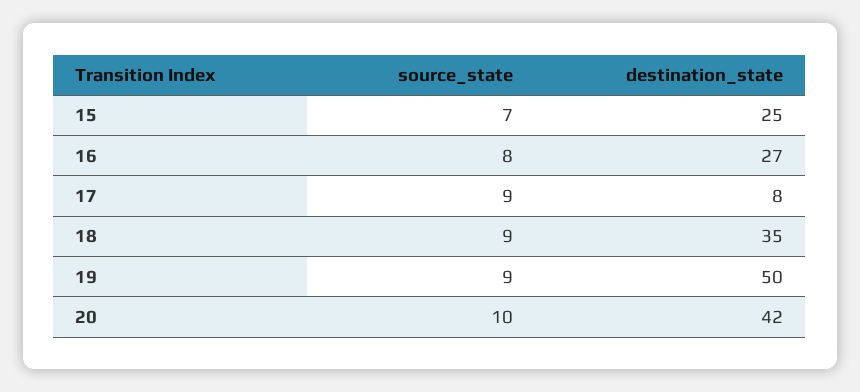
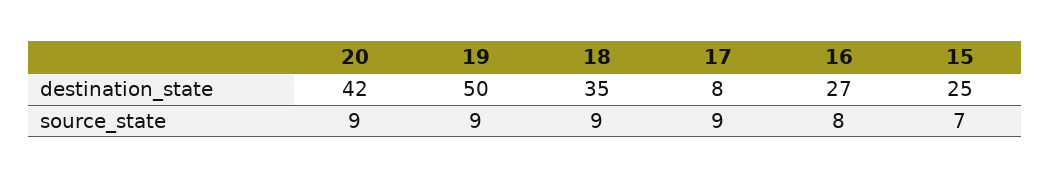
  {
    "source_state": {
      "15": 7,
      "16": 8,
      "17": 9,
      "18": 9,
      "19": 9,
-     "20": 10
+     "20": 9
    },
    "destination_state": {
      "15": 25,
      "16": 27,
      "17": 8,
      "18": 35,
      "19": 50,
      "20": 42
    }
  }

